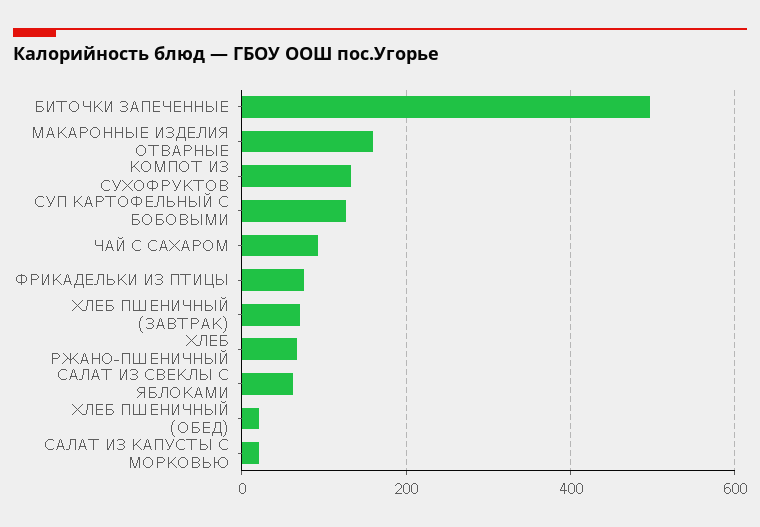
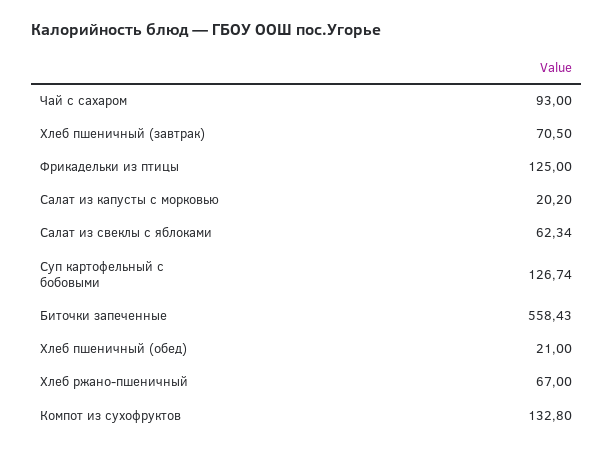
  {
-   "БИТОЧКИ ЗАПЕЧЕННЫЕ": 500,
+   "БИТОЧКИ ЗАПЕЧЕННЫЕ": 558.43,
-   "МАКАРОННЫЕ ИЗДЕЛИЯ ОТВАРНЫЕ": 160,
    "КОМПОТ ИЗ СУХОФРУКТОВ": 132.8,
    "СУП КАРТОФЕЛЬНЫЙ С БОБОВЫМИ": 126.74,
    "ЧАЙ С САХАРОМ": 93,
-   "ФРИКАДЕЛЬКИ ИЗ ПТИЦЫ": 80,
+   "ФРИКАДЕЛЬКИ ИЗ ПТИЦЫ": 125,
    "ХЛЕБ ПШЕНИЧНЫЙ (ЗАВТРАК)": 70.5,
    "ХЛЕБ РЖАНО-ПШЕНИЧНЫЙ": 67,
    "САЛАТ ИЗ СВЕКЛЫ С ЯБЛОКАМИ": 62.34,
    "ХЛЕБ ПШЕНИЧНЫЙ (ОБЕД)": 21,
    "САЛАТ ИЗ КАПУСТЫ С МОРКОВЬЮ": 20.2
  }

